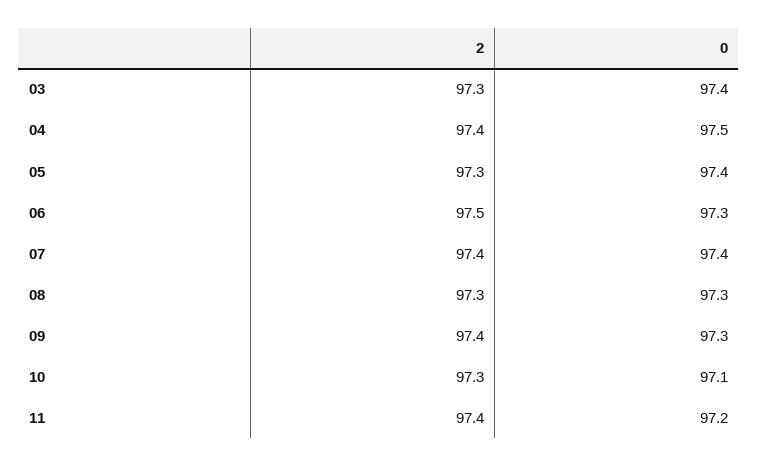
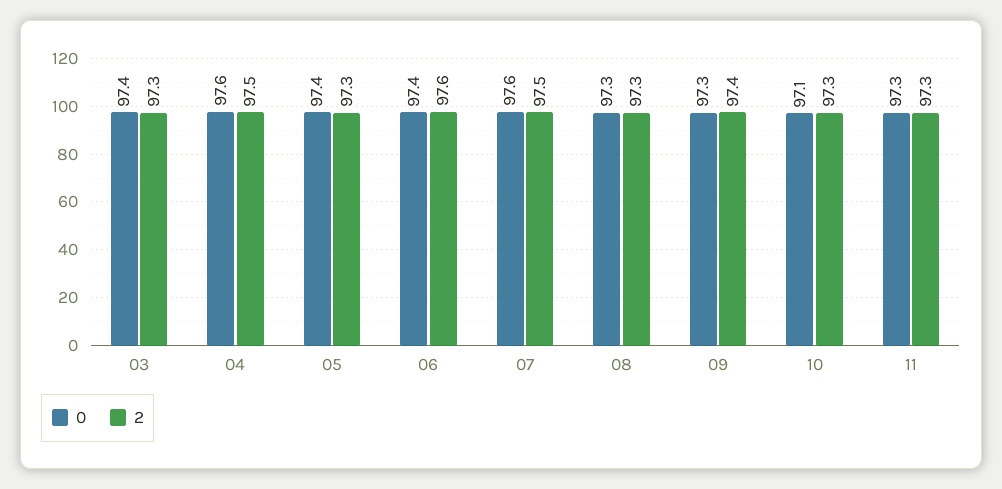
  {
    "2": {
      "03": 97.3,
-     "04": 97.4,
+     "04": 97.5,
      "05": 97.3,
-     "06": 97.5,
+     "06": 97.6,
-     "07": 97.4,
+     "07": 97.5,
      "08": 97.3,
      "09": 97.4,
      "10": 97.3,
-     "11": 97.4
+     "11": 97.3
    },
    "0": {
      "03": 97.4,
-     "04": 97.5,
+     "04": 97.6,
      "05": 97.4,
-     "06": 97.3,
+     "06": 97.4,
-     "07": 97.4,
+     "07": 97.6,
      "08": 97.3,
      "09": 97.3,
      "10": 97.1,
-     "11": 97.2
+     "11": 97.3
    }
  }

